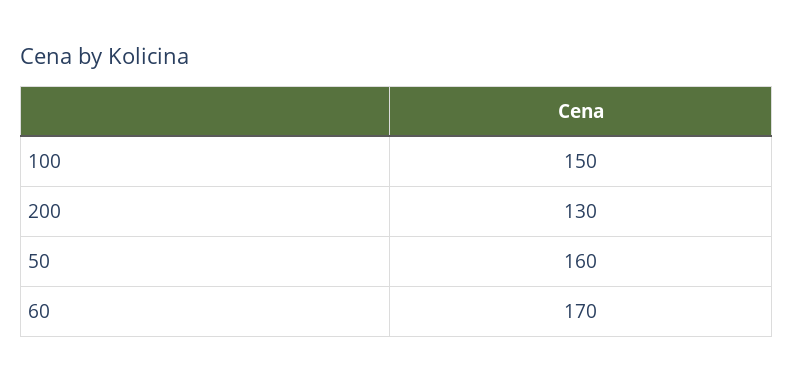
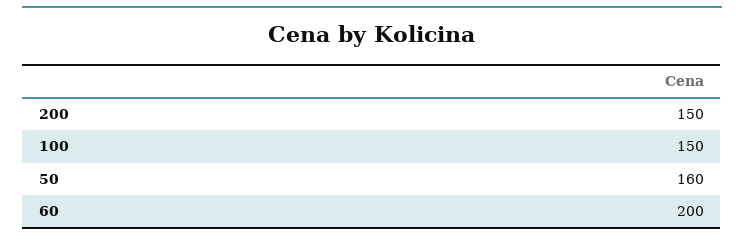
  {
    "100": 150,
-   "200": 130,
+   "200": 150,
    "50": 160,
-   "60": 170
+   "60": 200
  }

